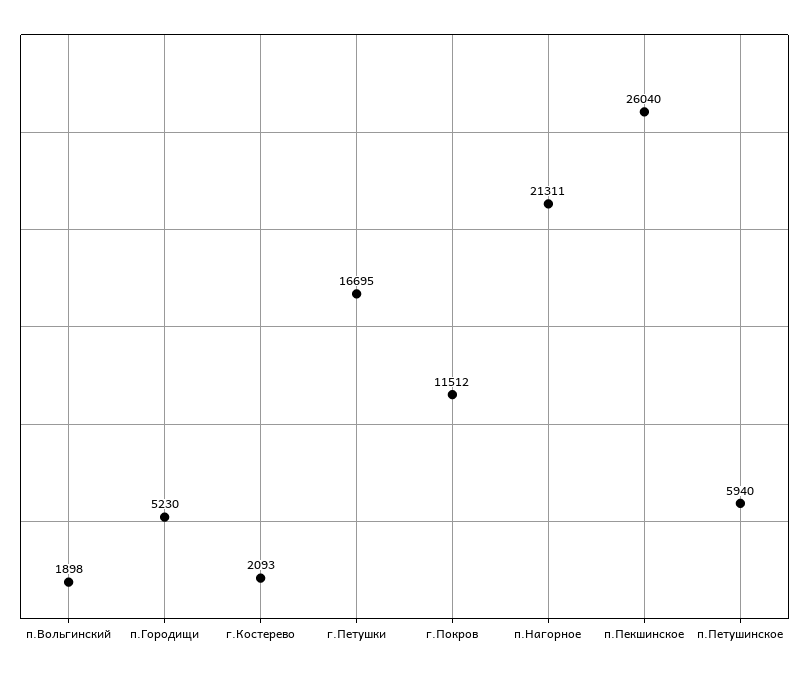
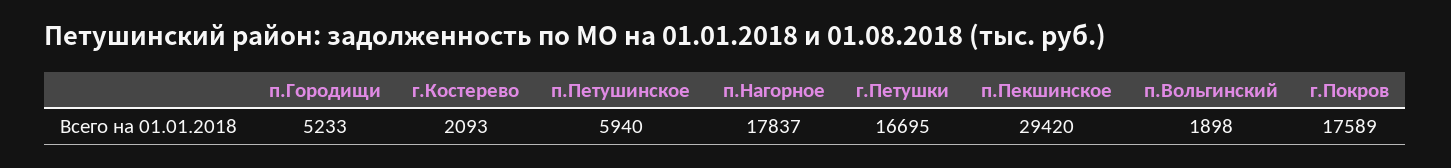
  {
    "п.Вольгинский": 1898,
-   "п.Городищи": 5230,
+   "п.Городищи": 5233,
    "г.Костерево": 2093,
    "г.Петушки": 16695,
-   "г.Покров": 11512,
+   "г.Покров": 17589,
-   "п.Нагорное": 21311,
+   "п.Нагорное": 17837,
-   "п.Пекшинское": 26040,
+   "п.Пекшинское": 29420,
    "п.Петушинское": 5940
  }

